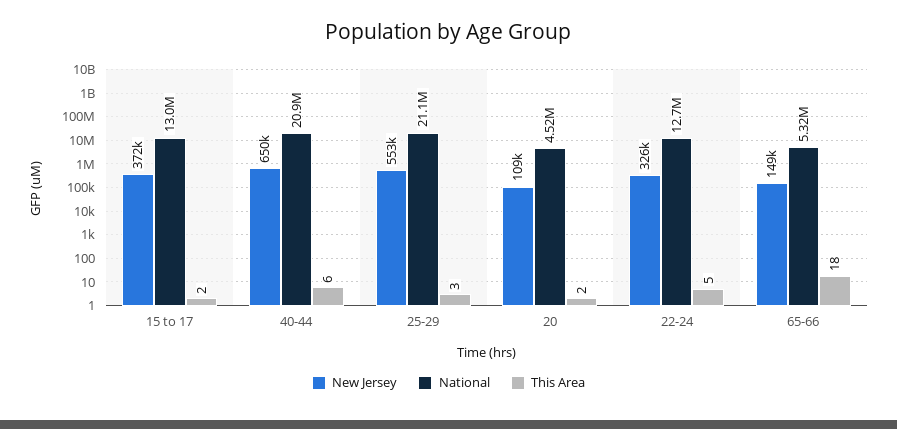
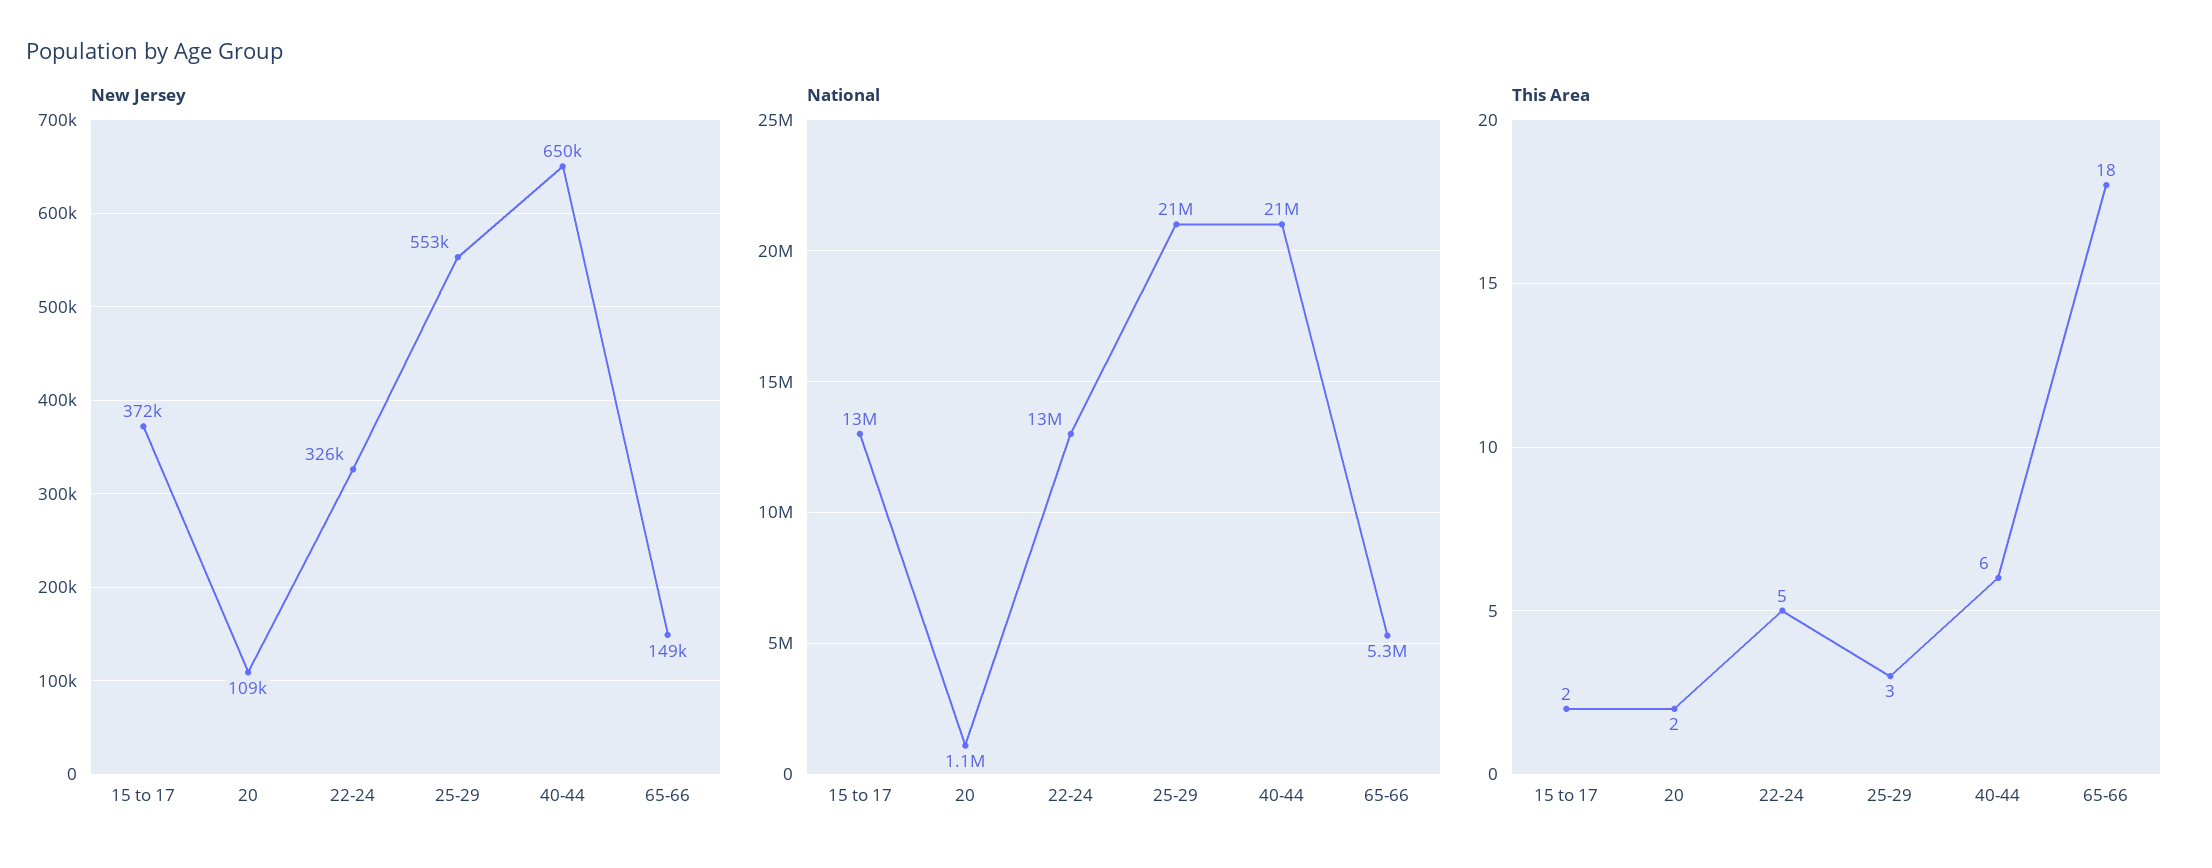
  {
    "New Jersey": {
      "15 to 17": 372000,
      "40-44": 650000,
      "25-29": 553000,
      "20": 109000,
      "22-24": 326000,
      "65-66": 149000
    },
    "National": {
      "15 to 17": 13000000,
      "40-44": 20900000,
      "25-29": 21100000,
-     "20": 4520000,
+     "20": 1100000,
      "22-24": 12700000,
      "65-66": 5320000
    },
    "This Area": {
      "15 to 17": 2,
      "40-44": 6,
      "25-29": 3,
      "20": 2,
      "22-24": 5,
      "65-66": 18
    }
  }

